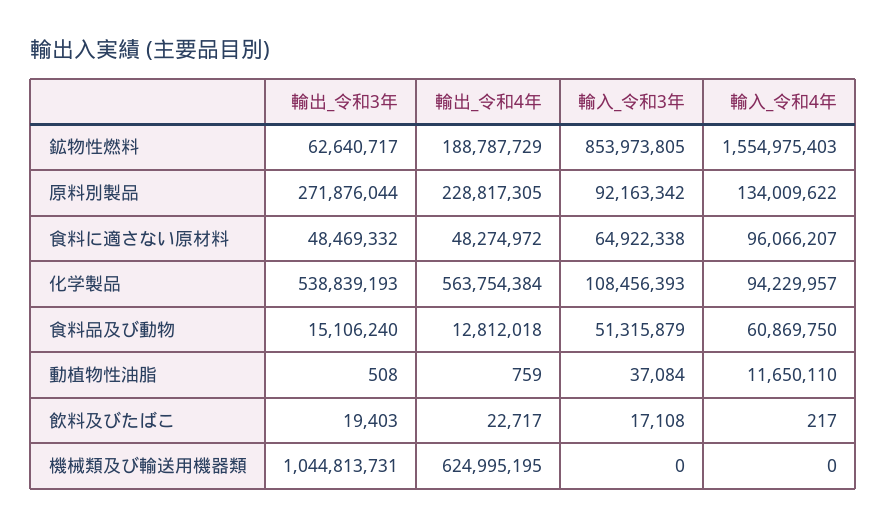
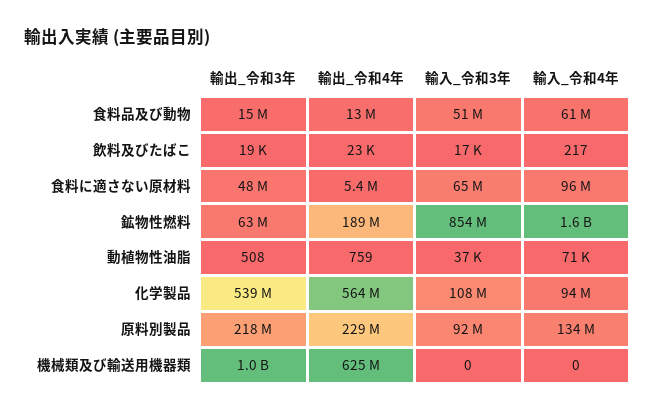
  {
    "輸出_令和3年": {
      "鉱物性燃料": 62640717,
-     "原料別製品": 271876044,
+     "原料別製品": 218000000,
      "食料に適さない原材料": 48469332,
      "化学製品": 538839193,
      "食料品及び動物": 15106240,
      "動植物性油脂": 508,
      "飲料及びたばこ": 19403,
      "機械類及び輸送用機器類": 1044813731
    },
    "輸出_令和4年": {
      "鉱物性燃料": 188787729,
      "原料別製品": 228817305,
-     "食料に適さない原材料": 48274972,
+     "食料に適さない原材料": 5400000,
      "化学製品": 563754384,
      "食料品及び動物": 12812018,
      "動植物性油脂": 759,
      "飲料及びたばこ": 22717,
      "機械類及び輸送用機器類": 624995195
    },
    "輸入_令和3年": {
      "鉱物性燃料": 853973805,
      "原料別製品": 92163342,
      "食料に適さない原材料": 64922338,
      "化学製品": 108456393,
      "食料品及び動物": 51315879,
      "動植物性油脂": 37084,
      "飲料及びたばこ": 17108,
      "機械類及び輸送用機器類": 0
    },
    "輸入_令和4年": {
      "鉱物性燃料": 1554975403,
      "原料別製品": 134009622,
      "食料に適さない原材料": 96066207,
      "化学製品": 94229957,
      "食料品及び動物": 60869750,
-     "動植物性油脂": 11650110,
+     "動植物性油脂": 71000,
      "飲料及びたばこ": 217,
      "機械類及び輸送用機器類": 0
    }
  }

